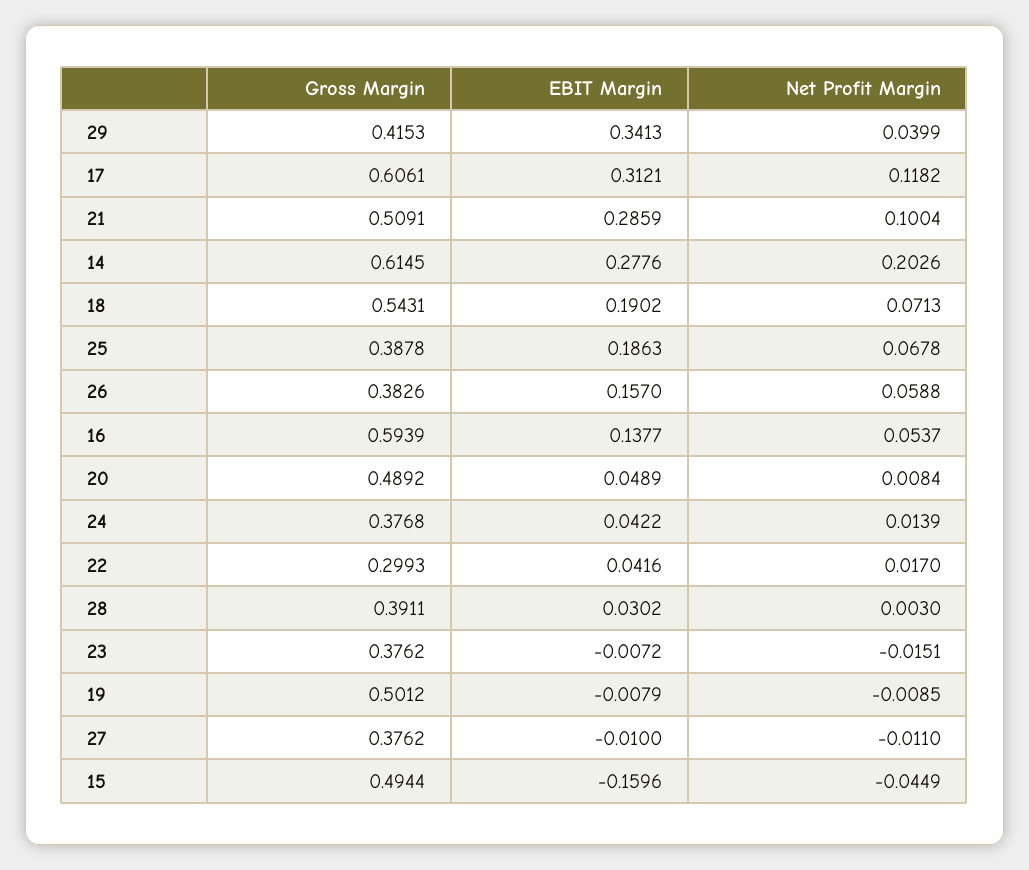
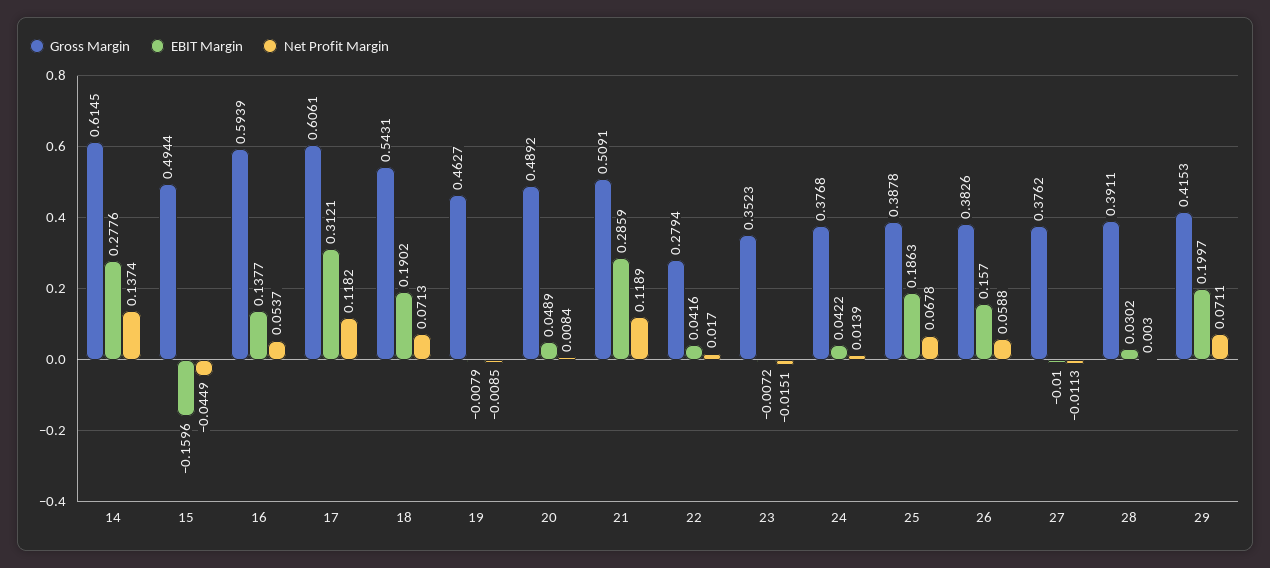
  {
    "Gross Margin": {
      "29": 0.4153,
      "17": 0.6061,
      "21": 0.5091,
      "14": 0.6145,
      "18": 0.5431,
      "25": 0.3878,
      "26": 0.3826,
      "16": 0.5939,
      "20": 0.4892,
      "24": 0.3768,
-     "22": 0.2993,
+     "22": 0.2794,
      "28": 0.3911,
-     "23": 0.3762,
+     "23": 0.3523,
-     "19": 0.5012,
+     "19": 0.4627,
      "27": 0.3762,
      "15": 0.4944
    },
    "EBIT Margin": {
-     "29": 0.3413,
+     "29": 0.1997,
      "17": 0.3121,
      "21": 0.2859,
      "14": 0.2776,
      "18": 0.1902,
      "25": 0.1863,
      "26": 0.157,
      "16": 0.1377,
      "20": 0.0489,
      "24": 0.0422,
      "22": 0.0416,
      "28": 0.0302,
      "23": -0.0072,
      "19": -0.0079,
      "27": -0.01,
      "15": -0.1596
    },
    "Net Profit Margin": {
-     "29": 0.0399,
+     "29": 0.0711,
      "17": 0.1182,
-     "21": 0.1004,
+     "21": 0.1189,
-     "14": 0.2026,
+     "14": 0.1374,
      "18": 0.0713,
      "25": 0.0678,
      "26": 0.0588,
      "16": 0.0537,
      "20": 0.0084,
      "24": 0.0139,
      "22": 0.017,
      "28": 0.003,
      "23": -0.0151,
      "19": -0.0085,
-     "27": -0.011,
+     "27": -0.0113,
      "15": -0.0449
    }
  }

